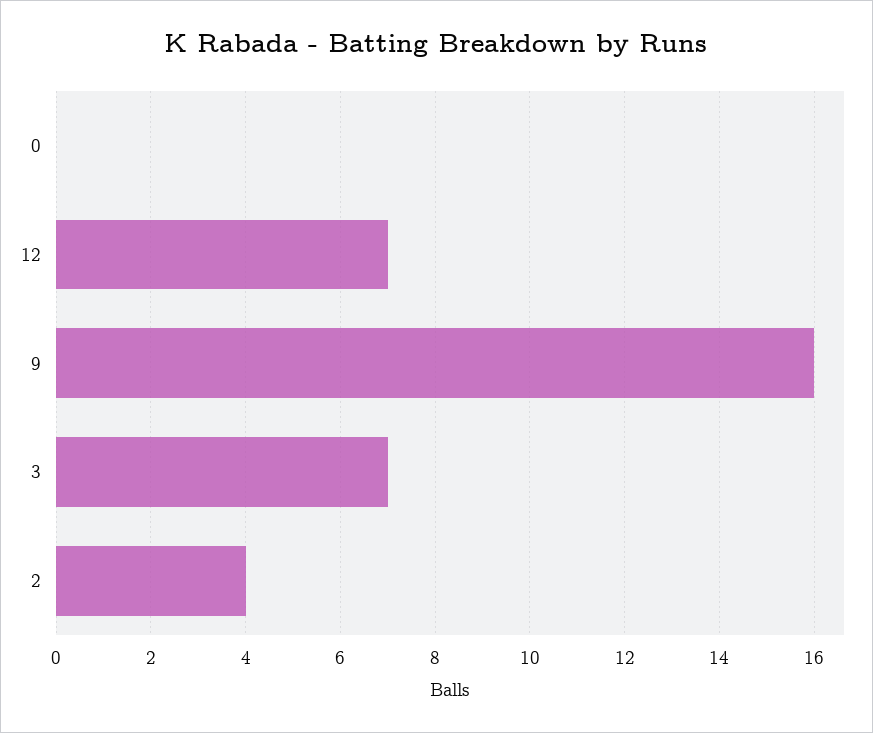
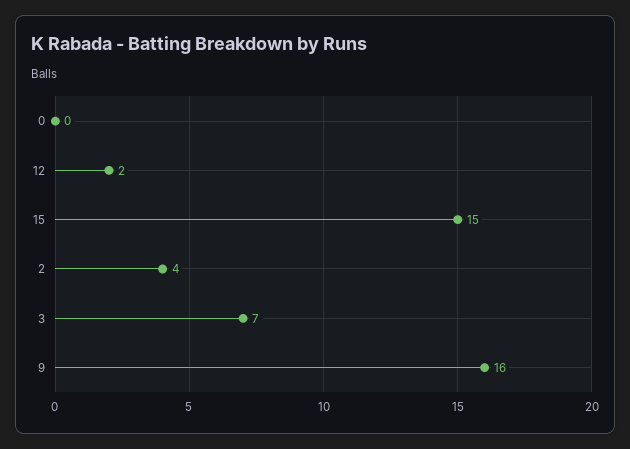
  {
    "0": 0,
-   "12": 7,
+   "12": 2,
    "9": 16,
    "3": 7,
-   "2": 4
+   "2": 4,
+   "15": 15
  }

